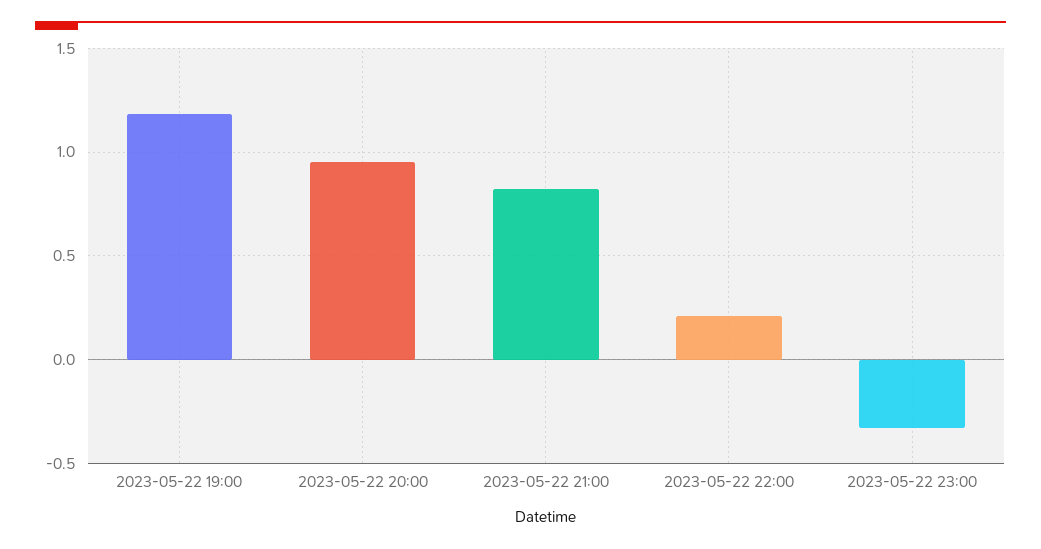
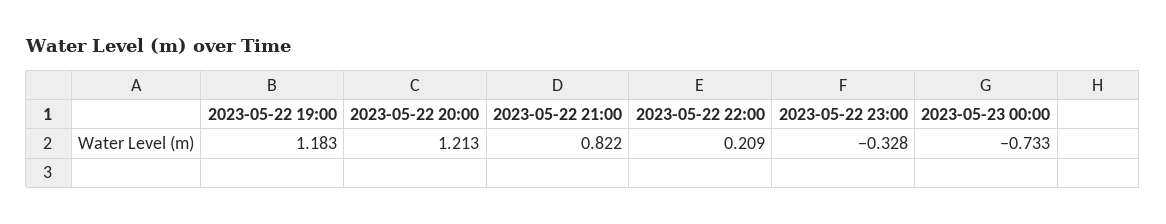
  {
    "2023-05-22 19:00": 1.183,
-   "2023-05-22 20:00": 0.95,
+   "2023-05-22 20:00": 1.213,
    "2023-05-22 21:00": 0.822,
    "2023-05-22 22:00": 0.209,
-   "2023-05-22 23:00": -0.328
+   "2023-05-22 23:00": -0.328,
+   "2023-05-23 00:00": -0.733
  }

